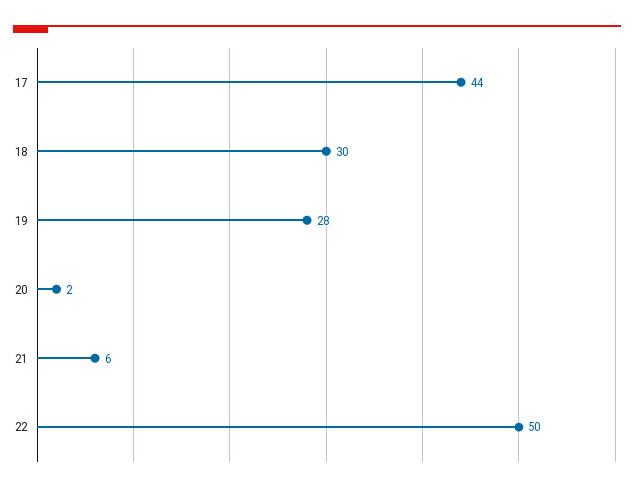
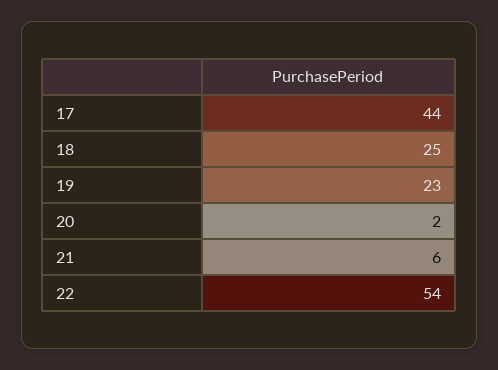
  {
    "17": 44,
-   "18": 30,
+   "18": 25,
-   "19": 28,
+   "19": 23,
    "20": 2,
    "21": 6,
-   "22": 50
+   "22": 54
  }

